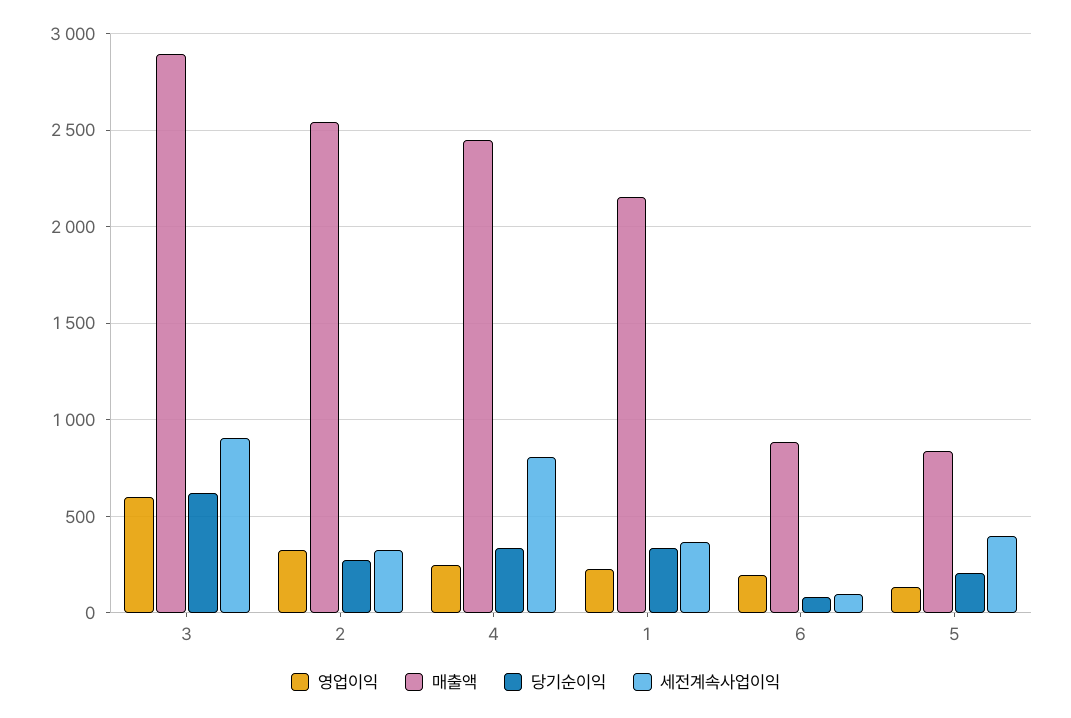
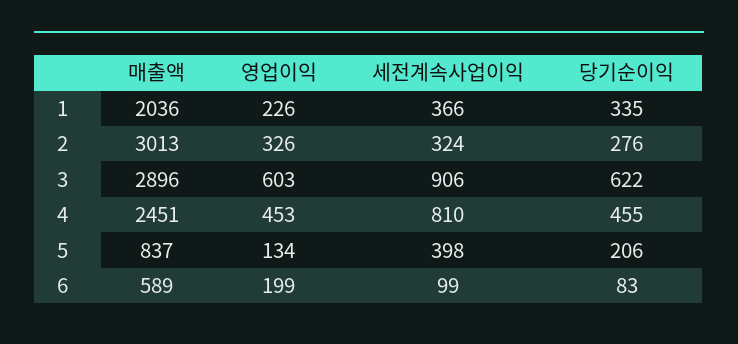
  {
    "영업이익": {
      "3": 603,
      "2": 326,
-     "4": 250,
+     "4": 453,
      "1": 226,
      "6": 199,
      "5": 134
    },
    "매출액": {
      "3": 2896,
-     "2": 2550,
+     "2": 3013,
      "4": 2451,
-     "1": 2150,
+     "1": 2036,
-     "6": 900,
+     "6": 589,
      "5": 837
    },
    "당기순이익": {
      "3": 622,
      "2": 276,
-     "4": 350,
+     "4": 455,
      "1": 335,
      "6": 83,
      "5": 206
    },
    "세전계속사업이익": {
      "3": 906,
      "2": 324,
      "4": 810,
      "1": 366,
      "6": 99,
      "5": 398
    }
  }

